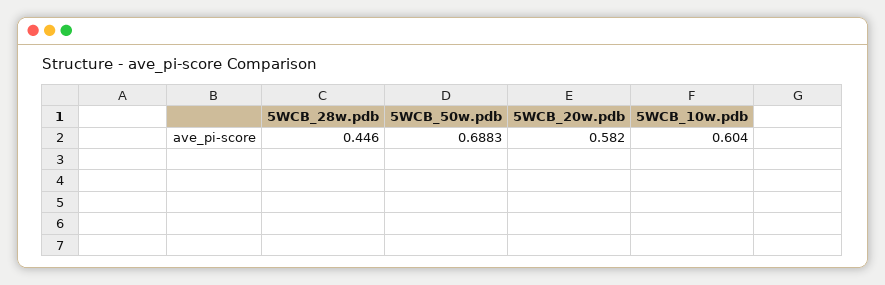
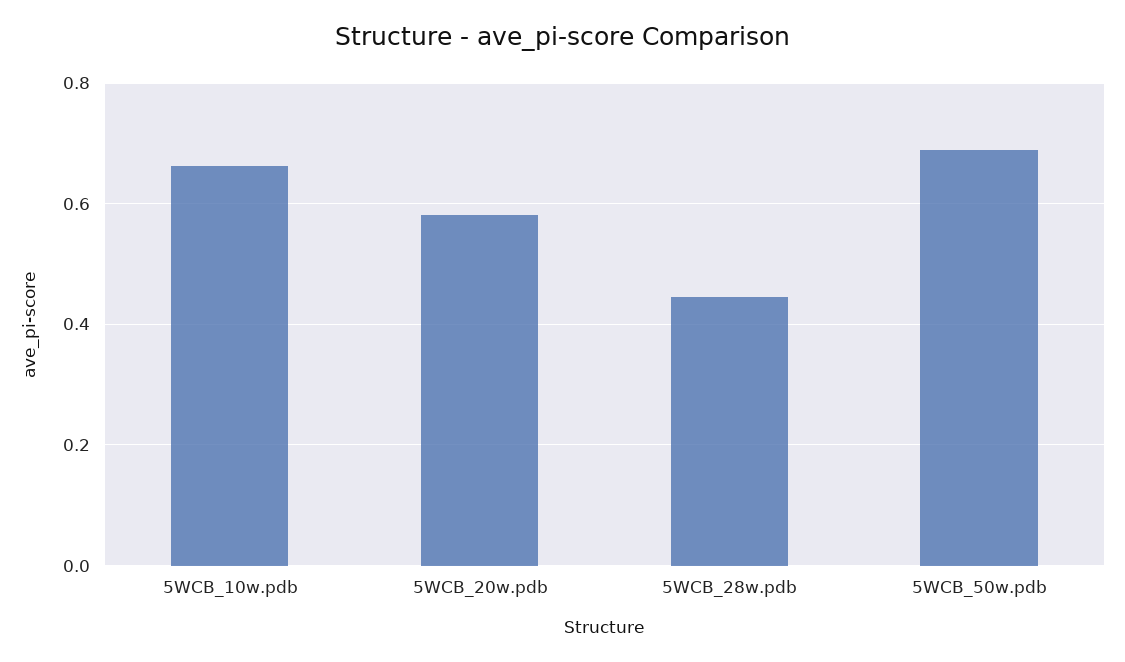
  {
    "5WCB_28w.pdb": 0.446,
    "5WCB_50w.pdb": 0.6883,
    "5WCB_20w.pdb": 0.582,
-   "5WCB_10w.pdb": 0.604
+   "5WCB_10w.pdb": 0.66
  }

